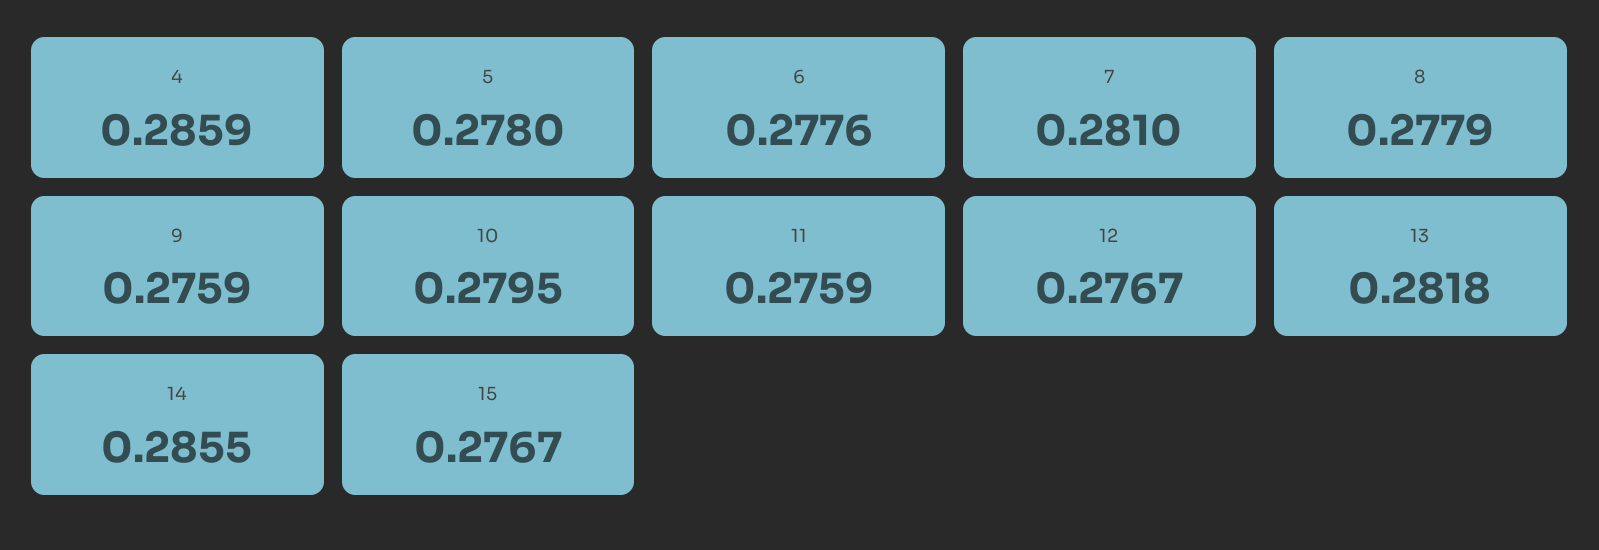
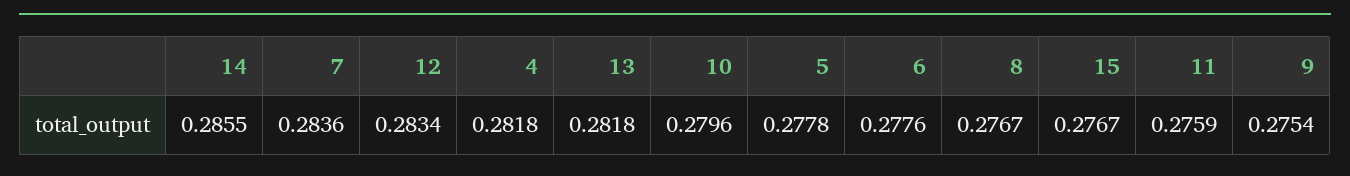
  {
-   "4": 0.2859,
+   "4": 0.2818,
-   "5": 0.278,
+   "5": 0.2778,
    "6": 0.2776,
-   "7": 0.281,
+   "7": 0.2836,
-   "8": 0.2779,
+   "8": 0.2767,
-   "9": 0.2759,
+   "9": 0.2754,
-   "10": 0.2795,
+   "10": 0.2796,
    "11": 0.2759,
-   "12": 0.2767,
+   "12": 0.2834,
    "13": 0.2818,
    "14": 0.2855,
    "15": 0.2767
  }

